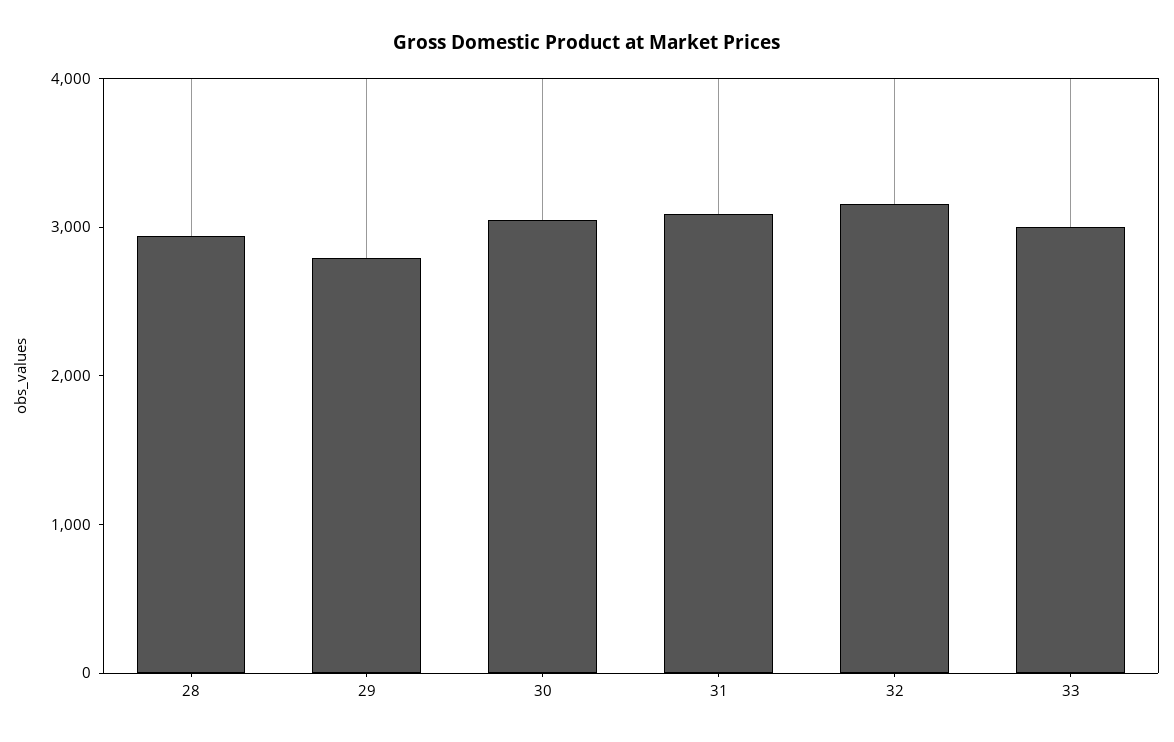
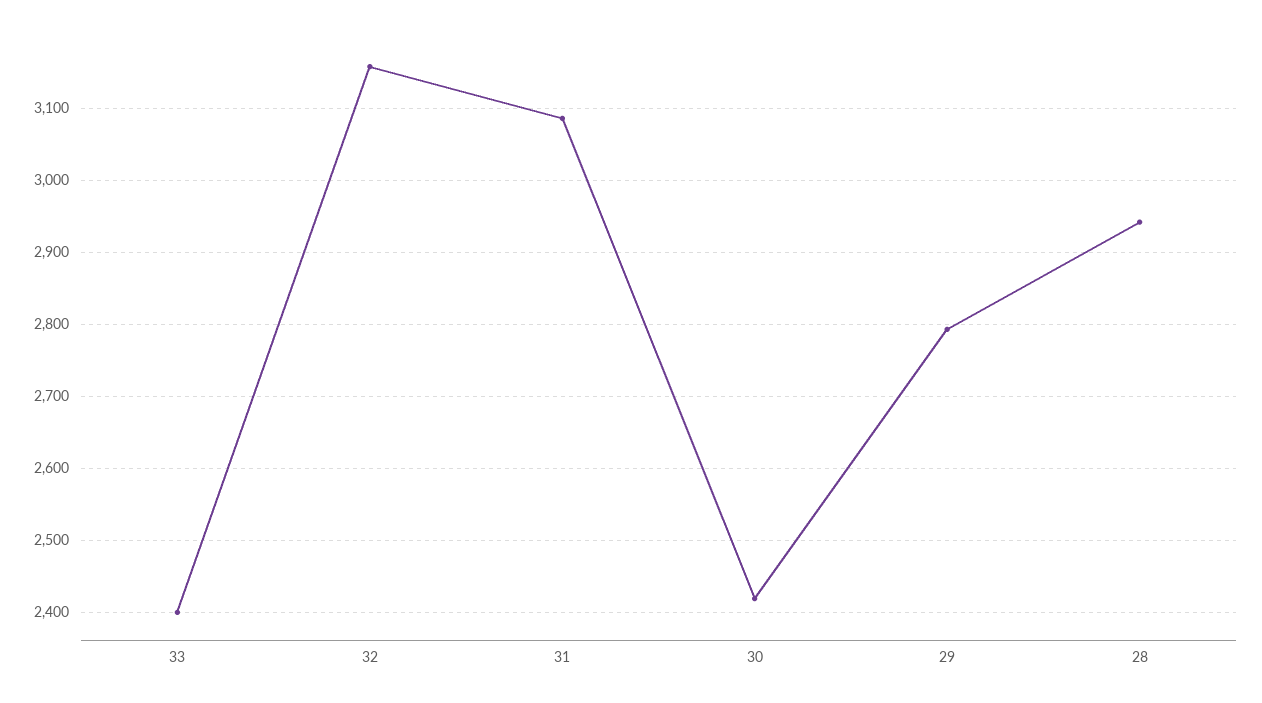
  {
    "28": 2940,
    "29": 2790,
-   "30": 3000,
+   "30": 2420,
    "31": 3090,
    "32": 3160,
-   "33": 3000
+   "33": 2400
  }

